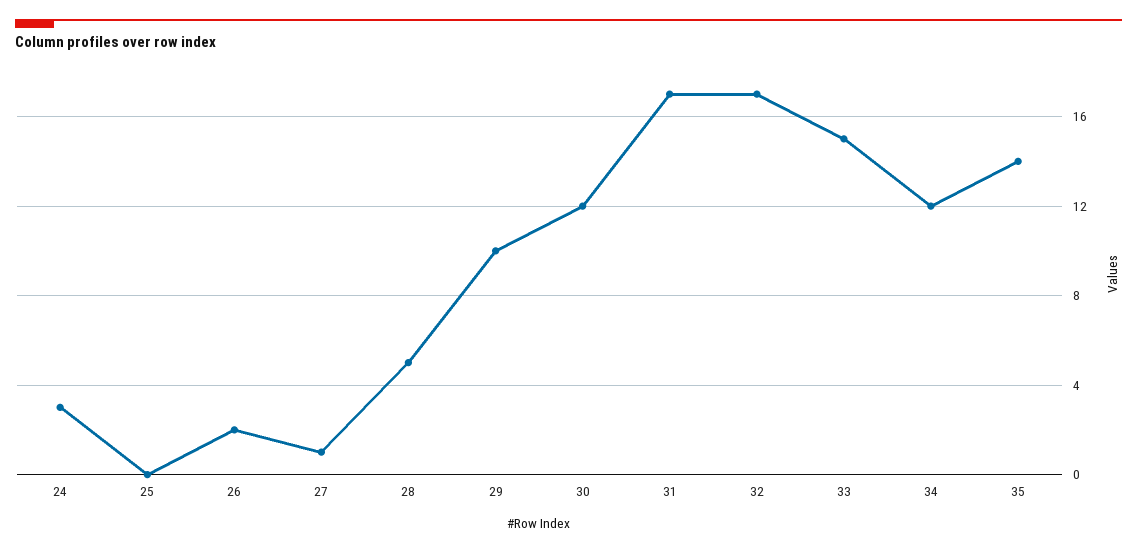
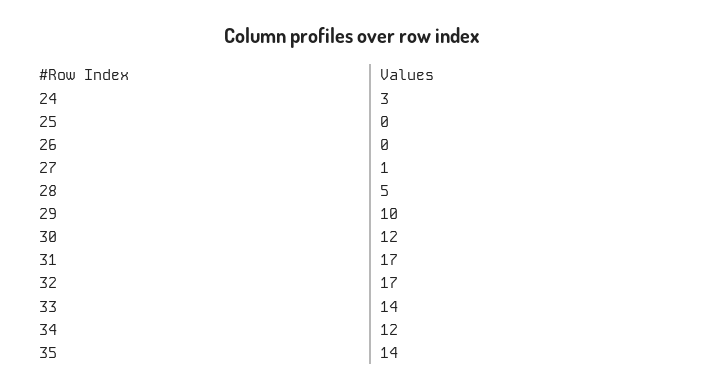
  {
    "24": 3,
    "25": 0,
-   "26": 2,
+   "26": 0,
    "27": 1,
    "28": 5,
    "29": 10,
    "30": 12,
    "31": 17,
    "32": 17,
-   "33": 15,
+   "33": 14,
    "34": 12,
    "35": 14
  }

